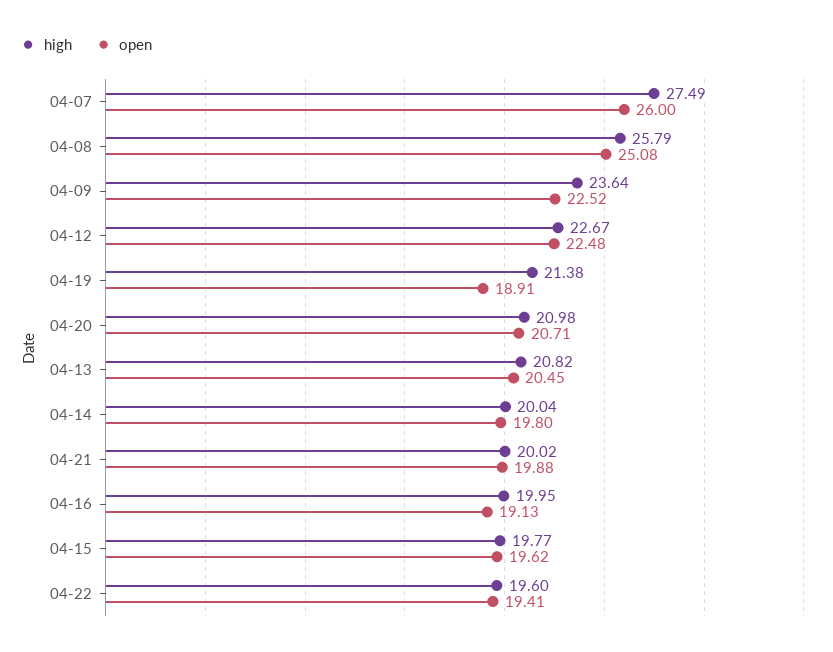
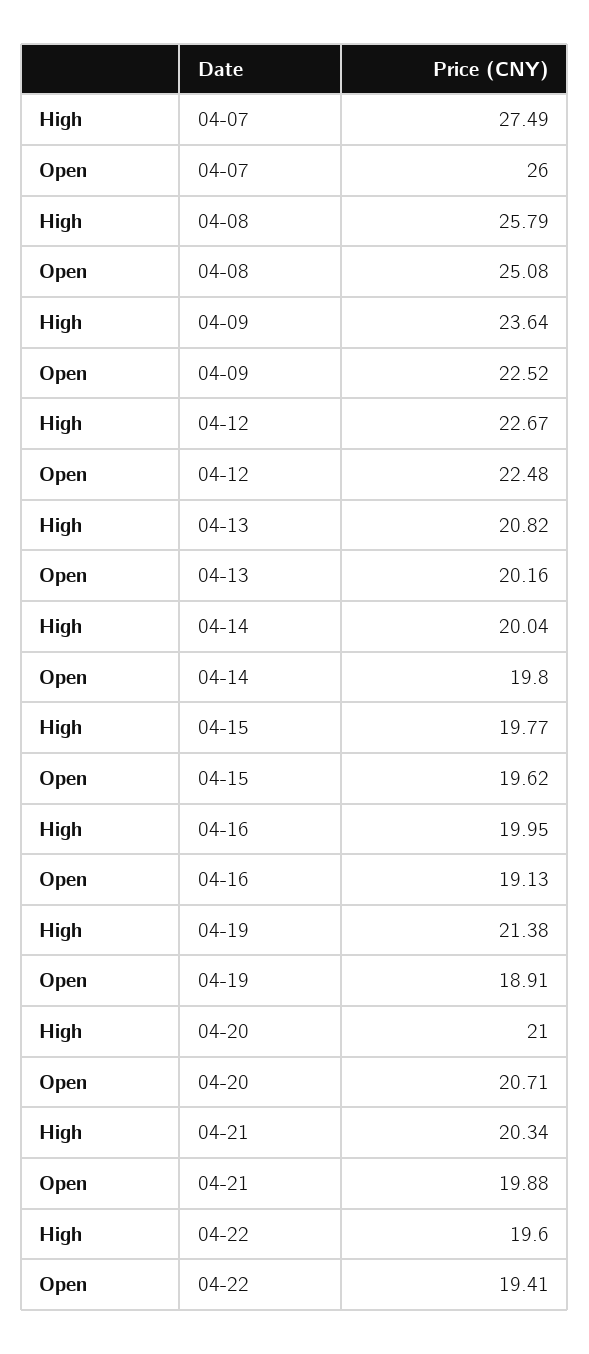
  {
    "high": {
      "04-07": 27.49,
      "04-08": 25.79,
      "04-09": 23.64,
      "04-12": 22.67,
      "04-19": 21.38,
-     "04-20": 20.98,
+     "04-20": 21,
      "04-13": 20.82,
      "04-14": 20.04,
-     "04-21": 20.02,
+     "04-21": 20.34,
      "04-16": 19.95,
      "04-15": 19.77,
      "04-22": 19.6
    },
    "open": {
      "04-07": 26,
      "04-08": 25.08,
      "04-09": 22.52,
      "04-12": 22.48,
      "04-19": 18.91,
      "04-20": 20.71,
-     "04-13": 20.45,
+     "04-13": 20.16,
      "04-14": 19.8,
      "04-21": 19.88,
      "04-16": 19.13,
      "04-15": 19.62,
      "04-22": 19.41
    }
  }

